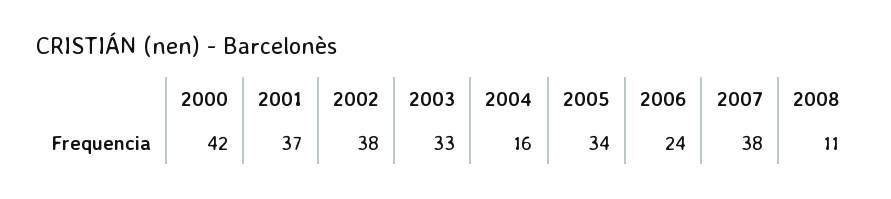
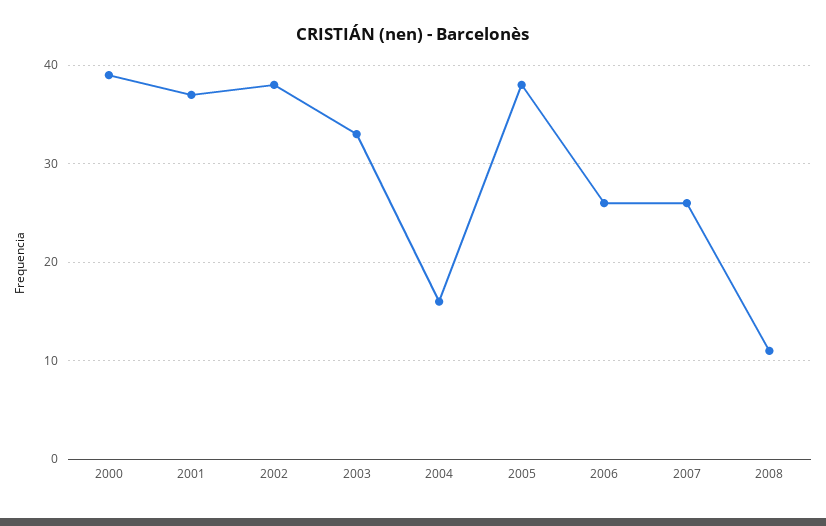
  {
-   "2000": 42,
+   "2000": 39,
    "2001": 37,
    "2002": 38,
    "2003": 33,
    "2004": 16,
-   "2005": 34,
+   "2005": 38,
-   "2006": 24,
+   "2006": 26,
-   "2007": 38,
+   "2007": 26,
    "2008": 11
  }

